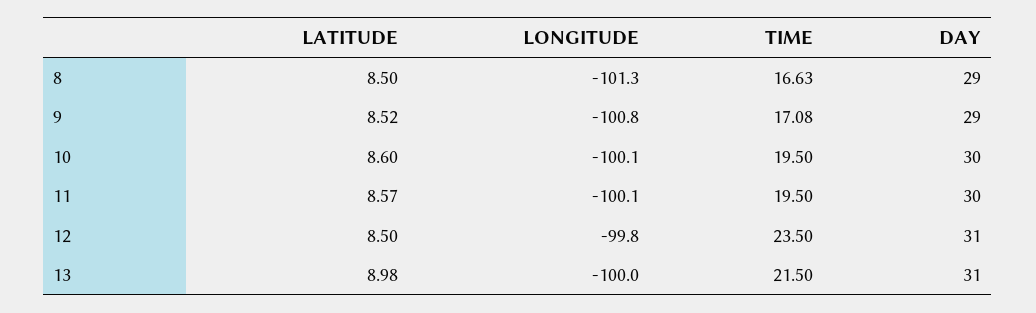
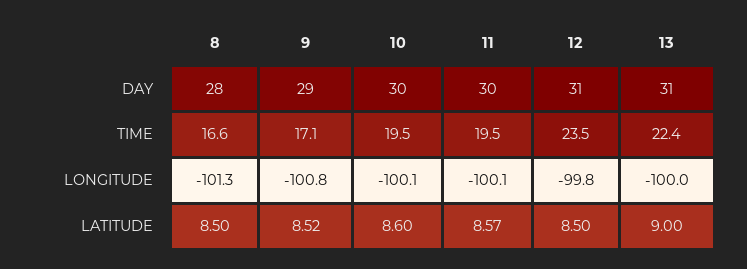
  {
    "LATITUDE": {
      "8": 8.5,
      "9": 8.52,
      "10": 8.6,
      "11": 8.57,
      "12": 8.5,
-     "13": 8.98
+     "13": 9
    },
    "LONGITUDE": {
      "8": -101.3,
      "9": -100.8,
      "10": -100.1,
      "11": -100.1,
      "12": -99.8,
      "13": -100
    },
    "TIME": {
      "8": 16.63,
      "9": 17.08,
      "10": 19.5,
      "11": 19.5,
      "12": 23.5,
-     "13": 21.5
+     "13": 22.4
    },
    "DAY": {
-     "8": 29,
+     "8": 28,
      "9": 29,
      "10": 30,
      "11": 30,
      "12": 31,
      "13": 31
    }
  }

